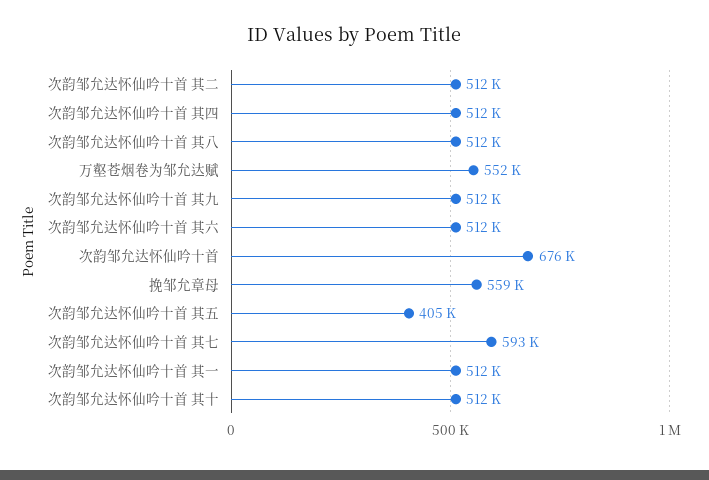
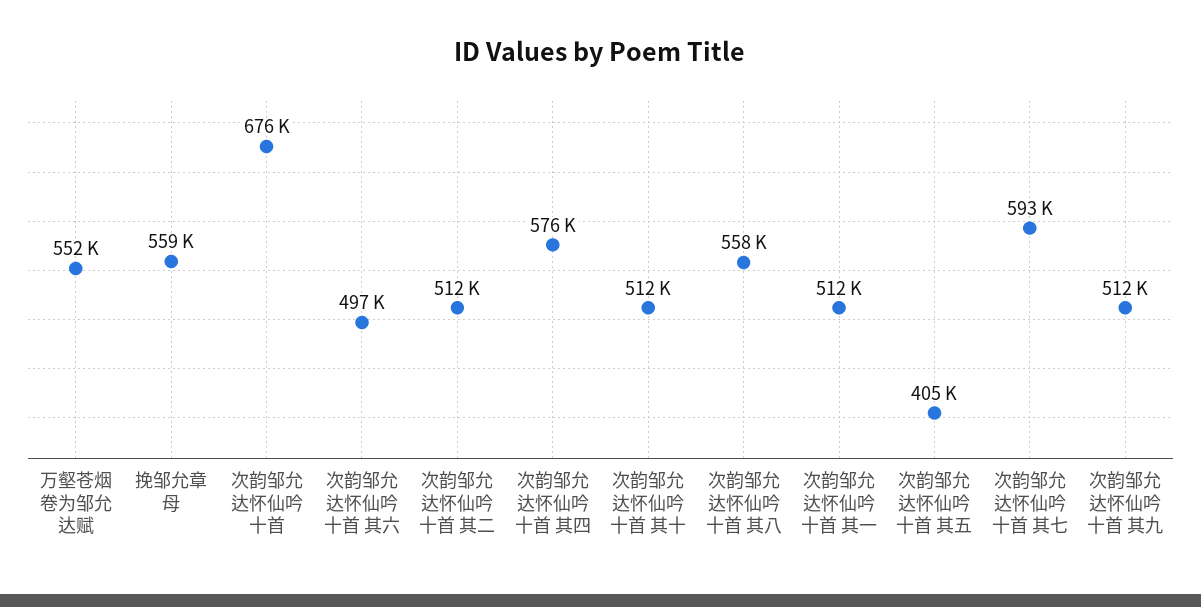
  {
    "次韵邹允达怀仙吟十首 其二": 512000,
-   "次韵邹允达怀仙吟十首 其四": 512000,
+   "次韵邹允达怀仙吟十首 其四": 576000,
-   "次韵邹允达怀仙吟十首 其八": 512000,
+   "次韵邹允达怀仙吟十首 其八": 558000,
    "万壑苍烟卷为邹允达赋": 552000,
    "次韵邹允达怀仙吟十首 其九": 512000,
-   "次韵邹允达怀仙吟十首 其六": 512000,
+   "次韵邹允达怀仙吟十首 其六": 497000,
    "次韵邹允达怀仙吟十首": 676000,
    "挽邹允章母": 559000,
    "次韵邹允达怀仙吟十首 其五": 405000,
    "次韵邹允达怀仙吟十首 其七": 593000,
    "次韵邹允达怀仙吟十首 其一": 512000,
    "次韵邹允达怀仙吟十首 其十": 512000
  }

